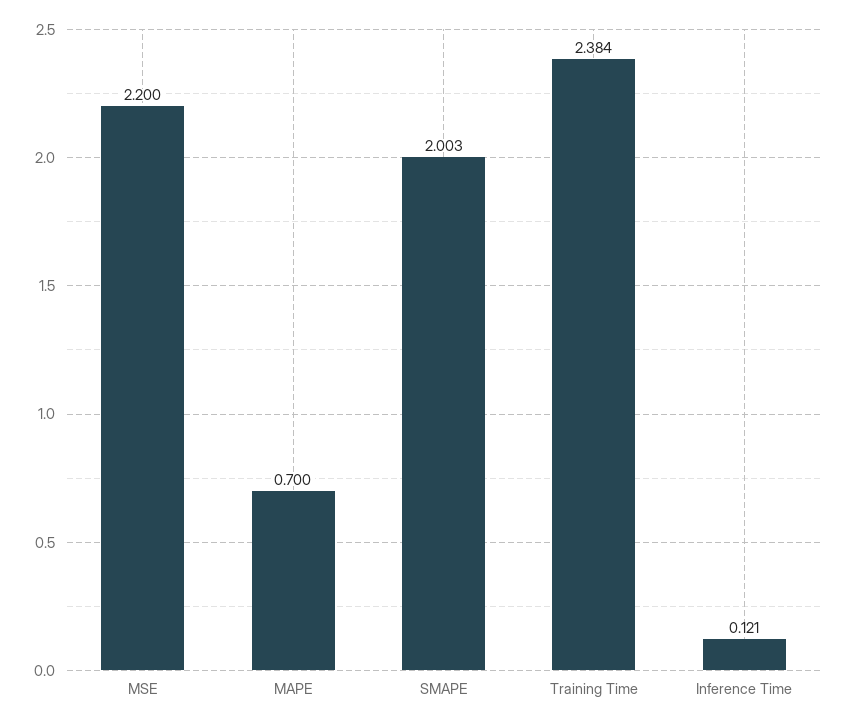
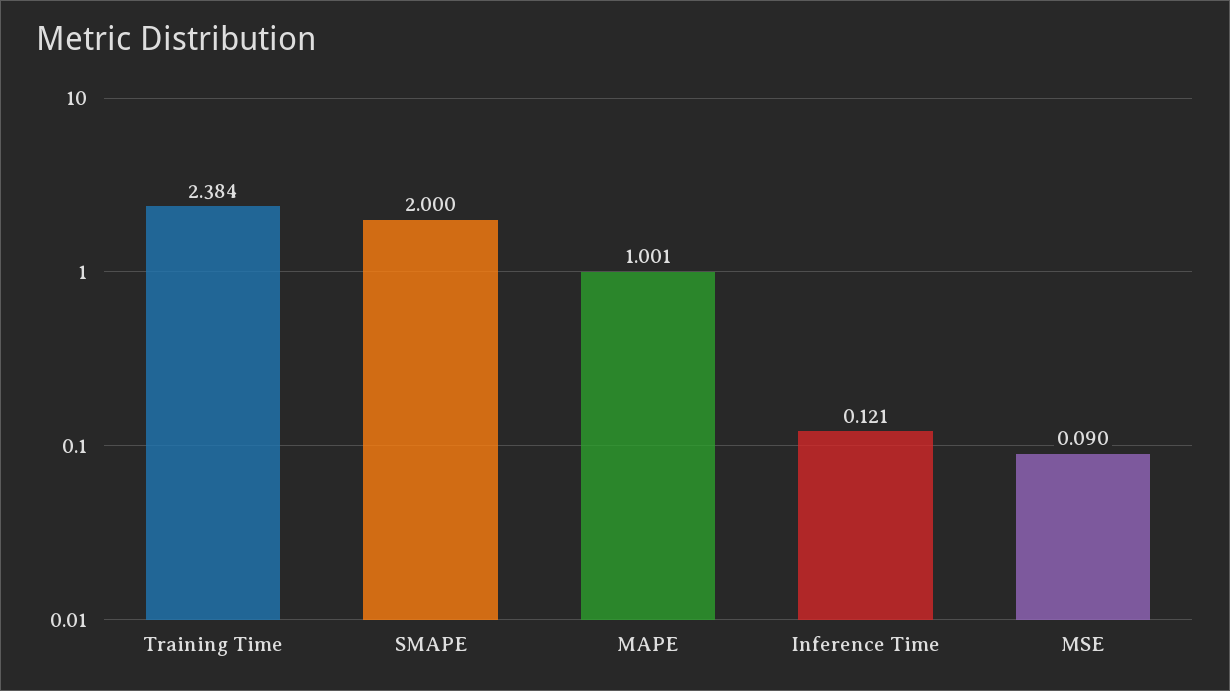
  {
-   "MSE": 2.2,
+   "MSE": 0.09,
-   "MAPE": 0.7,
+   "MAPE": 1.001,
-   "SMAPE": 2.003,
+   "SMAPE": 2,
    "Training Time": 2.384,
    "Inference Time": 0.121
  }

